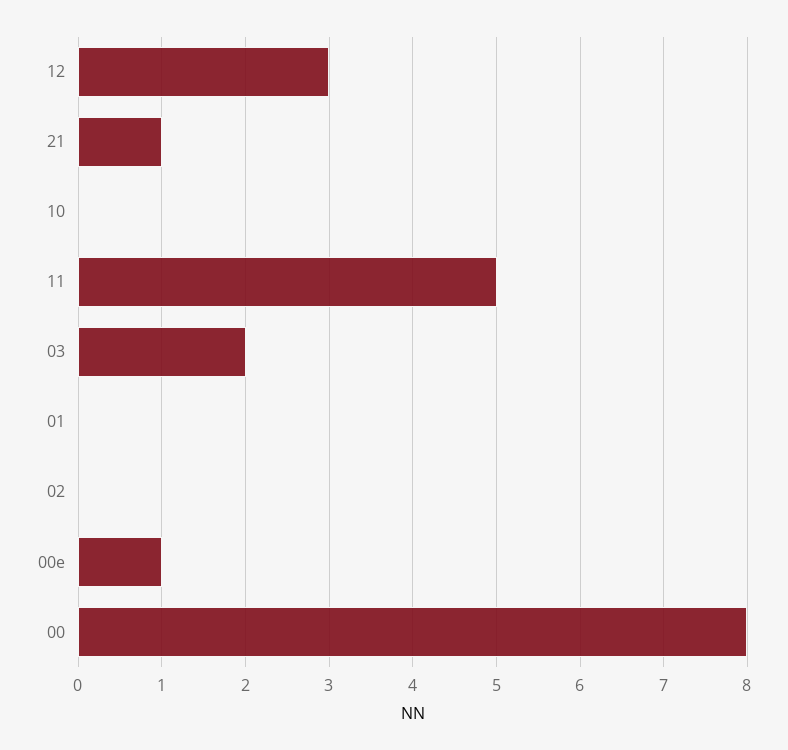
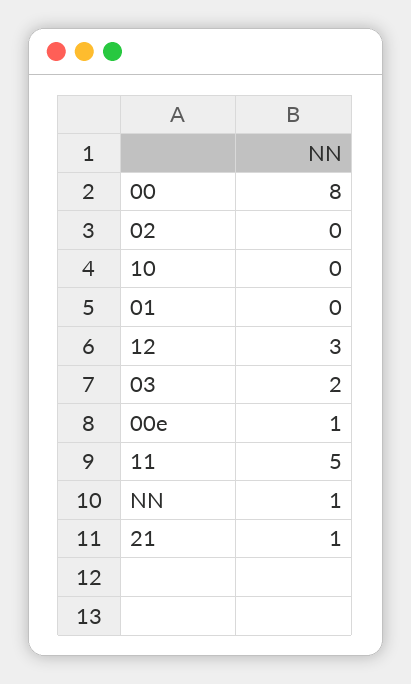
  {
    "12": 3,
    "21": 1,
    "10": 0,
    "11": 5,
    "03": 2,
    "01": 0,
    "02": 0,
    "00e": 1,
-   "00": 8
+   "00": 8,
+   "NN": 1
  }

